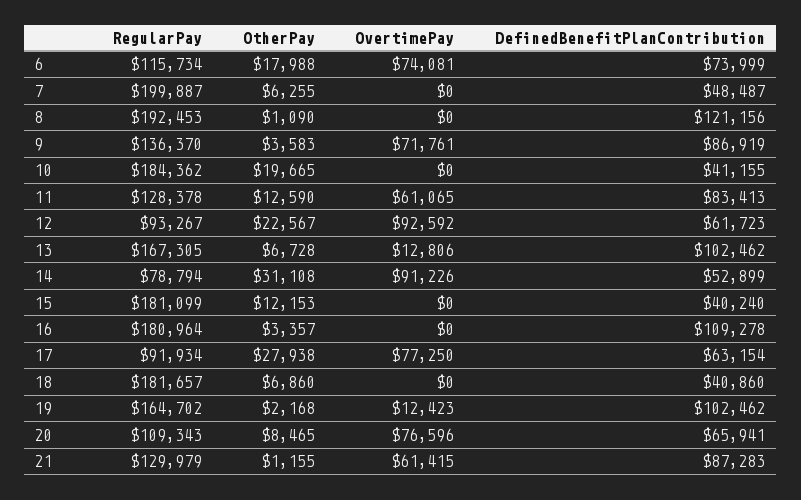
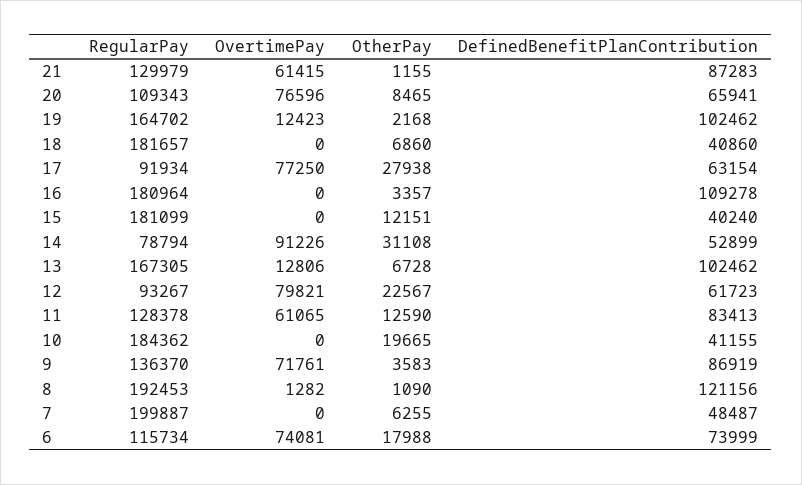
  {
    "RegularPay": {
      "6": 115734,
      "7": 199887,
      "8": 192453,
      "9": 136370,
      "10": 184362,
      "11": 128378,
      "12": 93267,
      "13": 167305,
      "14": 78794,
      "15": 181099,
      "16": 180964,
      "17": 91934,
      "18": 181657,
      "19": 164702,
      "20": 109343,
      "21": 129979
    },
    "OtherPay": {
      "6": 17988,
      "7": 6255,
      "8": 1090,
      "9": 3583,
      "10": 19665,
      "11": 12590,
      "12": 22567,
      "13": 6728,
      "14": 31108,
-     "15": 12153,
+     "15": 12151,
      "16": 3357,
      "17": 27938,
      "18": 6860,
      "19": 2168,
      "20": 8465,
      "21": 1155
    },
    "OvertimePay": {
      "6": 74081,
      "7": 0,
-     "8": 0,
+     "8": 1282,
      "9": 71761,
      "10": 0,
      "11": 61065,
-     "12": 92592,
+     "12": 79821,
      "13": 12806,
      "14": 91226,
      "15": 0,
      "16": 0,
      "17": 77250,
      "18": 0,
      "19": 12423,
      "20": 76596,
      "21": 61415
    },
    "DefinedBenefitPlanContribution": {
      "6": 73999,
      "7": 48487,
      "8": 121156,
      "9": 86919,
      "10": 41155,
      "11": 83413,
      "12": 61723,
      "13": 102462,
      "14": 52899,
      "15": 40240,
      "16": 109278,
      "17": 63154,
      "18": 40860,
      "19": 102462,
      "20": 65941,
      "21": 87283
    }
  }

